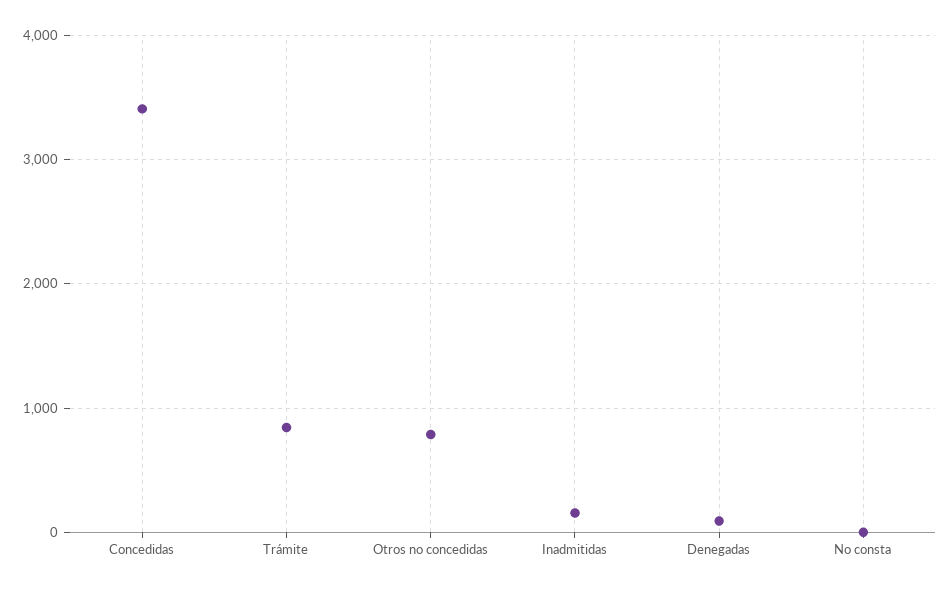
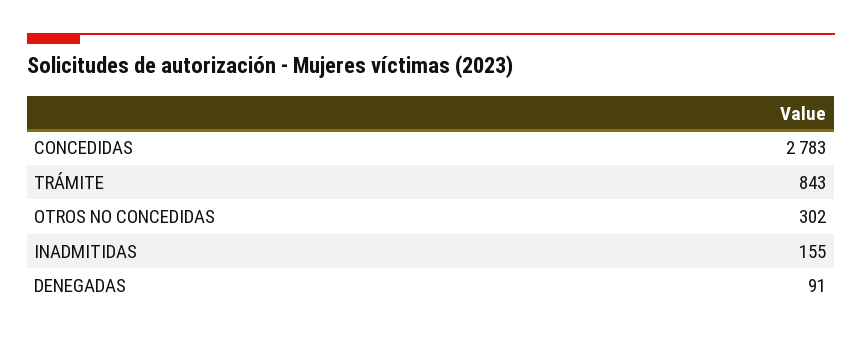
  {
-   "Concedidas": 3400,
+   "Concedidas": 2783,
    "Trámite": 843,
-   "Otros no concedidas": 800,
+   "Otros no concedidas": 302,
    "Inadmitidas": 155,
-   "Denegadas": 91,
+   "Denegadas": 91
-   "No consta": 0
  }

